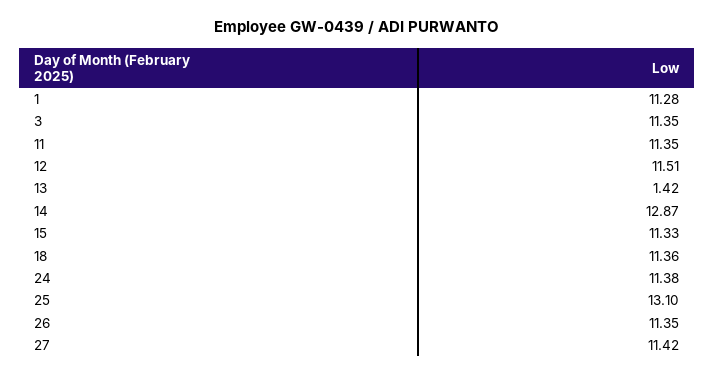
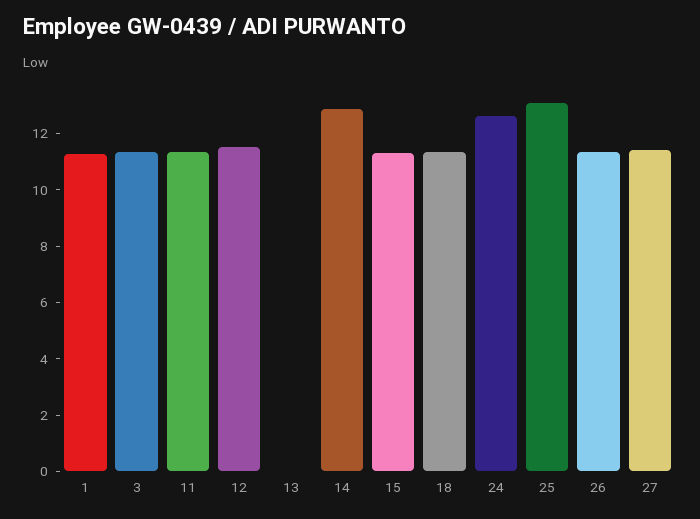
  {
    "1": 11.28,
    "3": 11.35,
    "11": 11.35,
    "12": 11.51,
-   "13": 1.42,
+   "13": 0,
    "14": 12.87,
    "15": 11.33,
    "18": 11.36,
-   "24": 11.38,
+   "24": 12.5,
    "25": 13.1,
    "26": 11.35,
    "27": 11.42
  }

